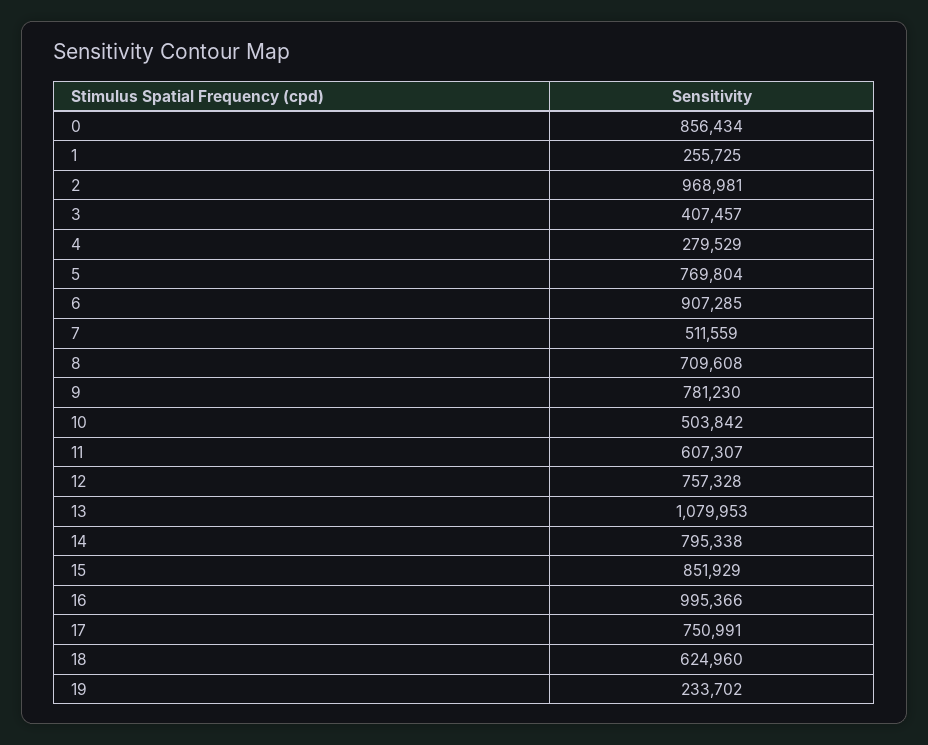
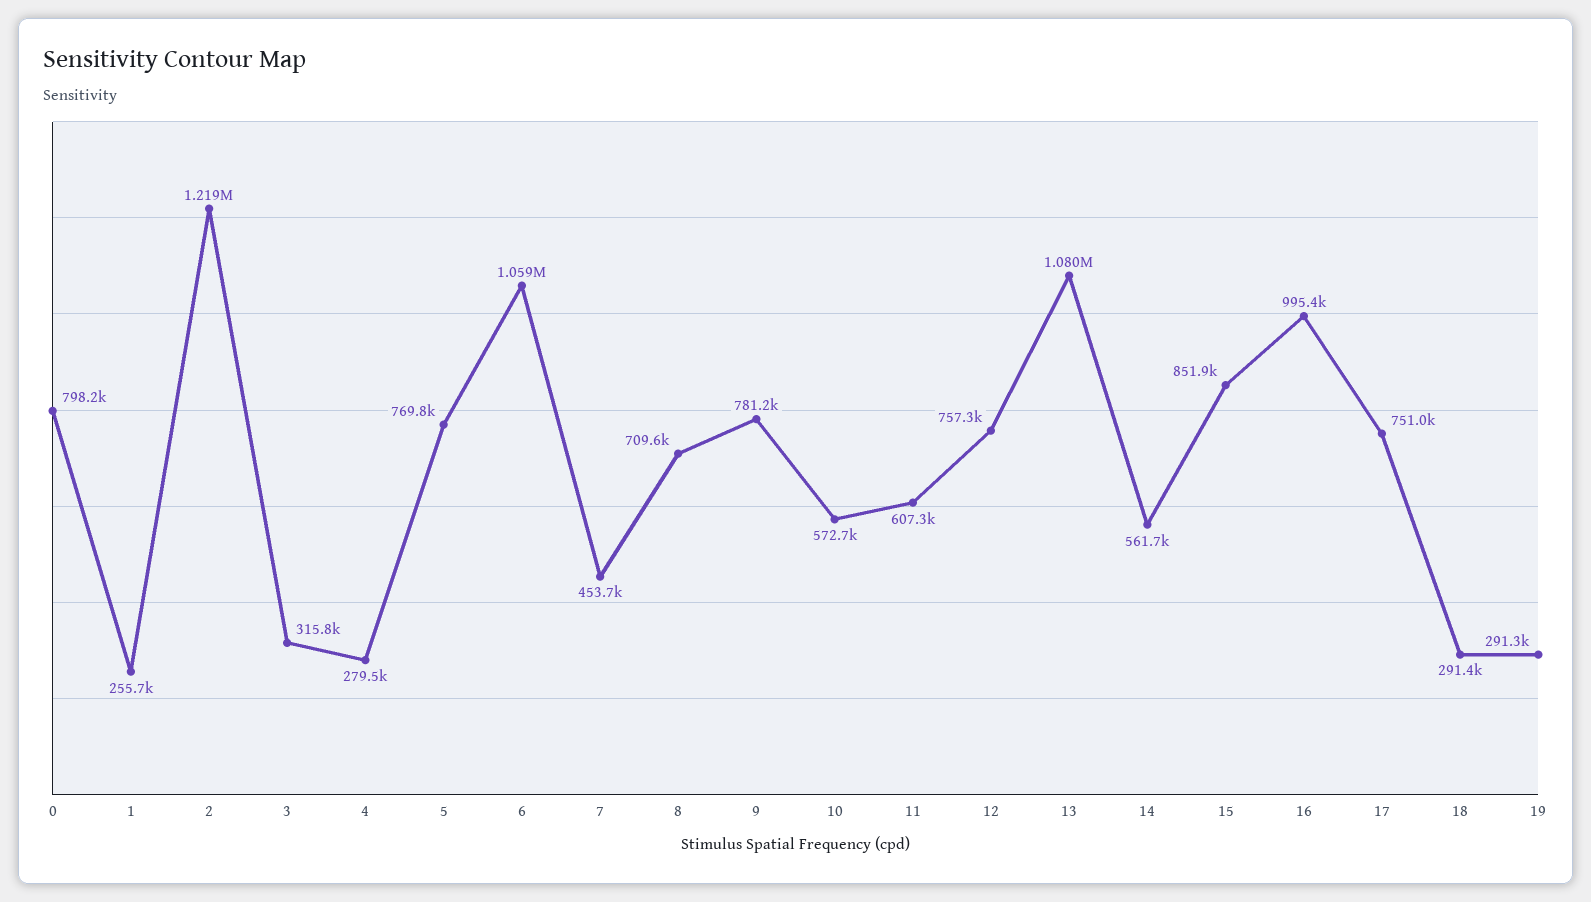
  {
-   "0": 856434,
+   "0": 798200,
    "1": 255725,
-   "2": 968981,
+   "2": 1219000,
-   "3": 407457,
+   "3": 315800,
    "4": 279529,
    "5": 769804,
-   "6": 907285,
+   "6": 1059000,
-   "7": 511559,
+   "7": 453700,
    "8": 709608,
    "9": 781230,
-   "10": 503842,
+   "10": 572700,
    "11": 607307,
    "12": 757328,
    "13": 1079953,
-   "14": 795338,
+   "14": 561700,
    "15": 851929,
    "16": 995366,
    "17": 750991,
-   "18": 624960,
+   "18": 291400,
-   "19": 233702
+   "19": 291300
  }

